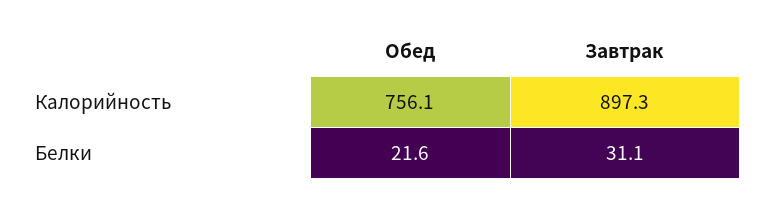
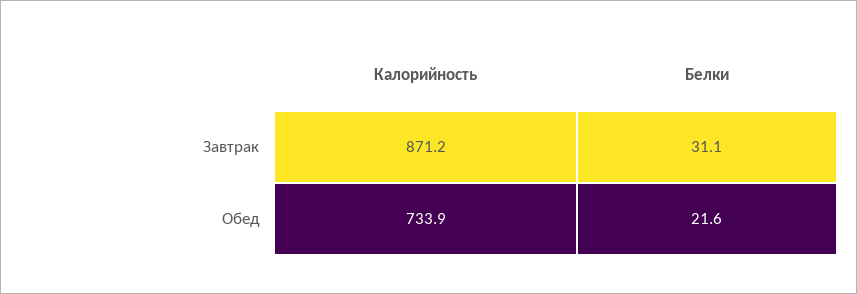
  {
    "Обед": {
-     "Калорийность": 756.1,
+     "Калорийность": 733.9,
      "Белки": 21.6
    },
    "Завтрак": {
-     "Калорийность": 897.3,
+     "Калорийность": 871.2,
      "Белки": 31.1
    }
  }

